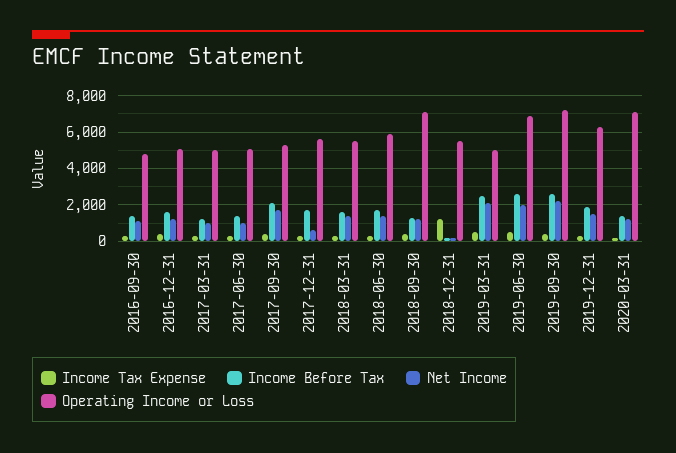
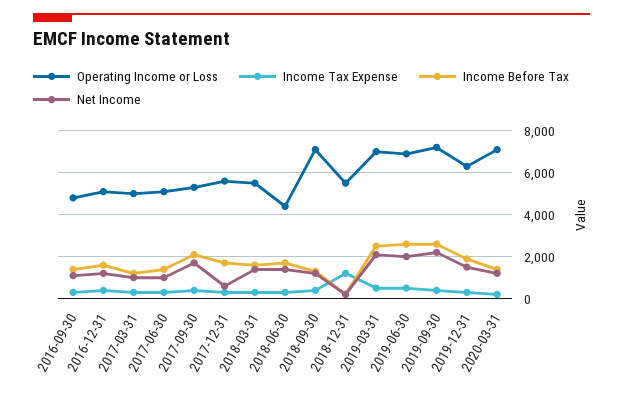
  {
    "Income Tax Expense": {
      "2016-09-30": 500,
      "2016-12-31": 500,
      "2017-03-31": 500,
      "2017-06-30": 500,
      "2017-09-30": 500,
      "2017-12-31": 500,
      "2018-03-31": 500,
      "2018-06-30": 500,
      "2018-09-30": 500,
      "2018-12-31": 1000,
      "2019-03-31": 500,
      "2019-06-30": 500,
      "2019-09-30": 500,
      "2019-12-31": 500,
      "2020-03-31": 0
    },
    "Income Before Tax": {
      "2016-09-30": 1500,
      "2016-12-31": 1500,
      "2017-03-31": 1000,
      "2017-06-30": 1500,
      "2017-09-30": 2000,
      "2017-12-31": 1500,
      "2018-03-31": 1500,
      "2018-06-30": 1500,
      "2018-09-30": 1500,
      "2018-12-31": 0,
      "2019-03-31": 2500,
      "2019-06-30": 2500,
      "2019-09-30": 2500,
      "2019-12-31": 2000,
      "2020-03-31": 1500
    },
    "Net Income": {
      "2016-09-30": 1000,
      "2016-12-31": 1000,
      "2017-03-31": 1000,
      "2017-06-30": 1000,
      "2017-09-30": 1500,
      "2017-12-31": 500,
      "2018-03-31": 1500,
      "2018-06-30": 1500,
      "2018-09-30": 1000,
      "2018-12-31": 0,
      "2019-03-31": 2000,
      "2019-06-30": 2000,
      "2019-09-30": 2000,
      "2019-12-31": 1500,
      "2020-03-31": 1000
    },
    "Operating Income or Loss": {
      "2016-09-30": 5000,
      "2016-12-31": 5000,
      "2017-03-31": 5000,
      "2017-06-30": 5000,
      "2017-09-30": 5500,
      "2017-12-31": 5500,
      "2018-03-31": 5500,
-     "2018-06-30": 6000,
+     "2018-06-30": 4500,
      "2018-09-30": 7000,
      "2018-12-31": 5500,
-     "2019-03-31": 5000,
+     "2019-03-31": 7000,
      "2019-06-30": 7000,
      "2019-09-30": 7000,
      "2019-12-31": 6500,
      "2020-03-31": 7000
    }
  }

